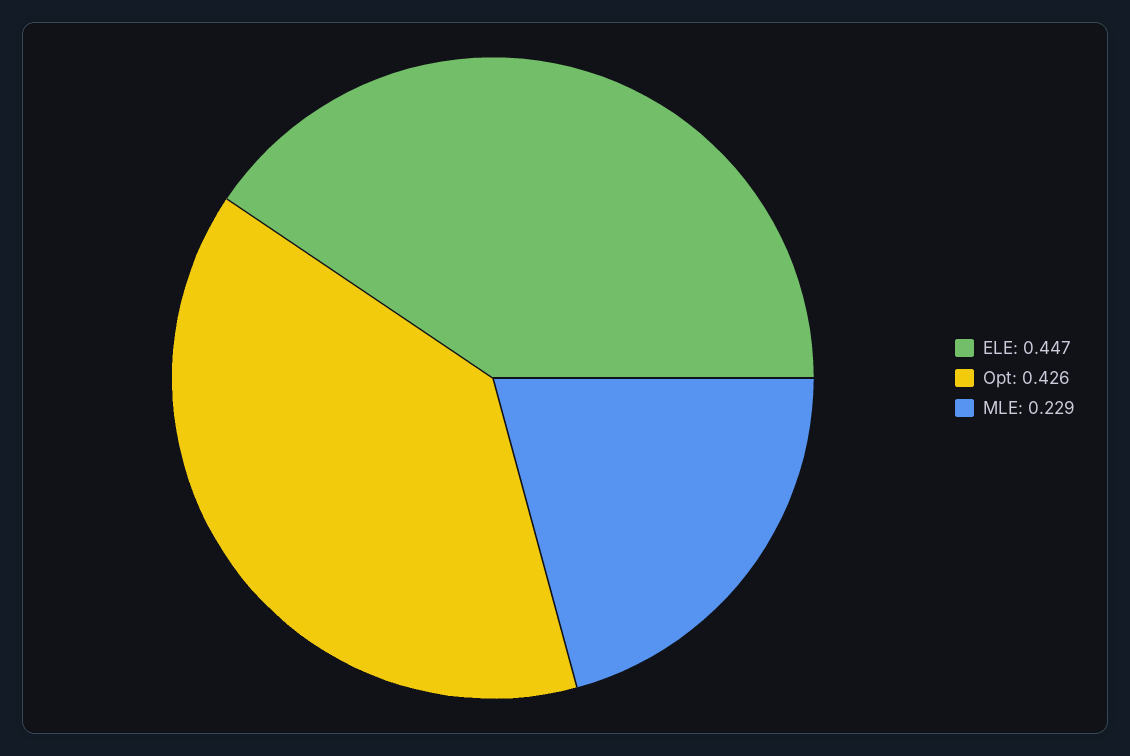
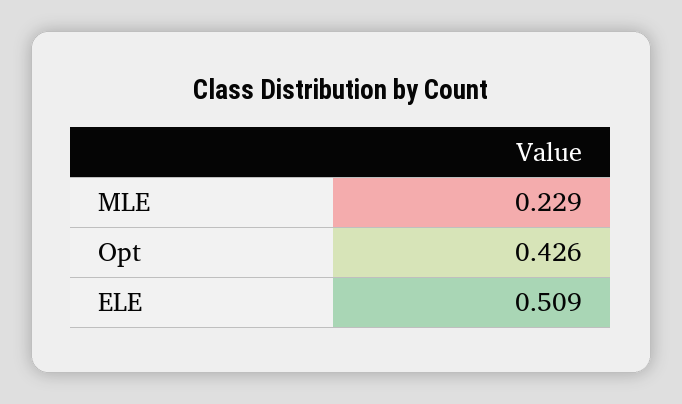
  {
-   "ELE": 0.447,
+   "ELE": 0.509,
    "Opt": 0.426,
    "MLE": 0.229
  }

